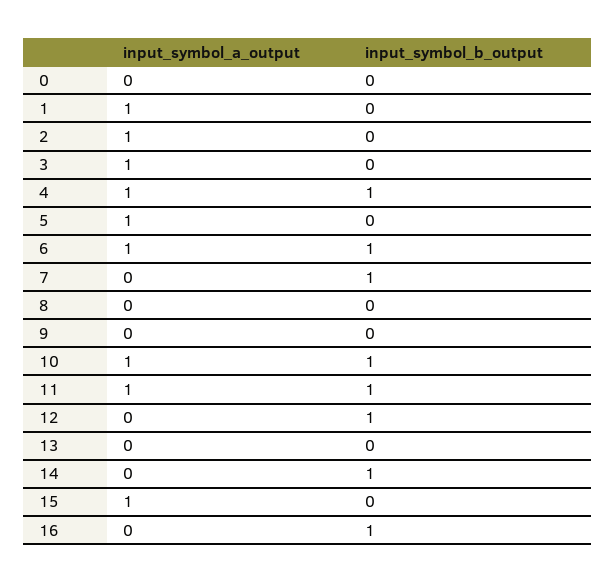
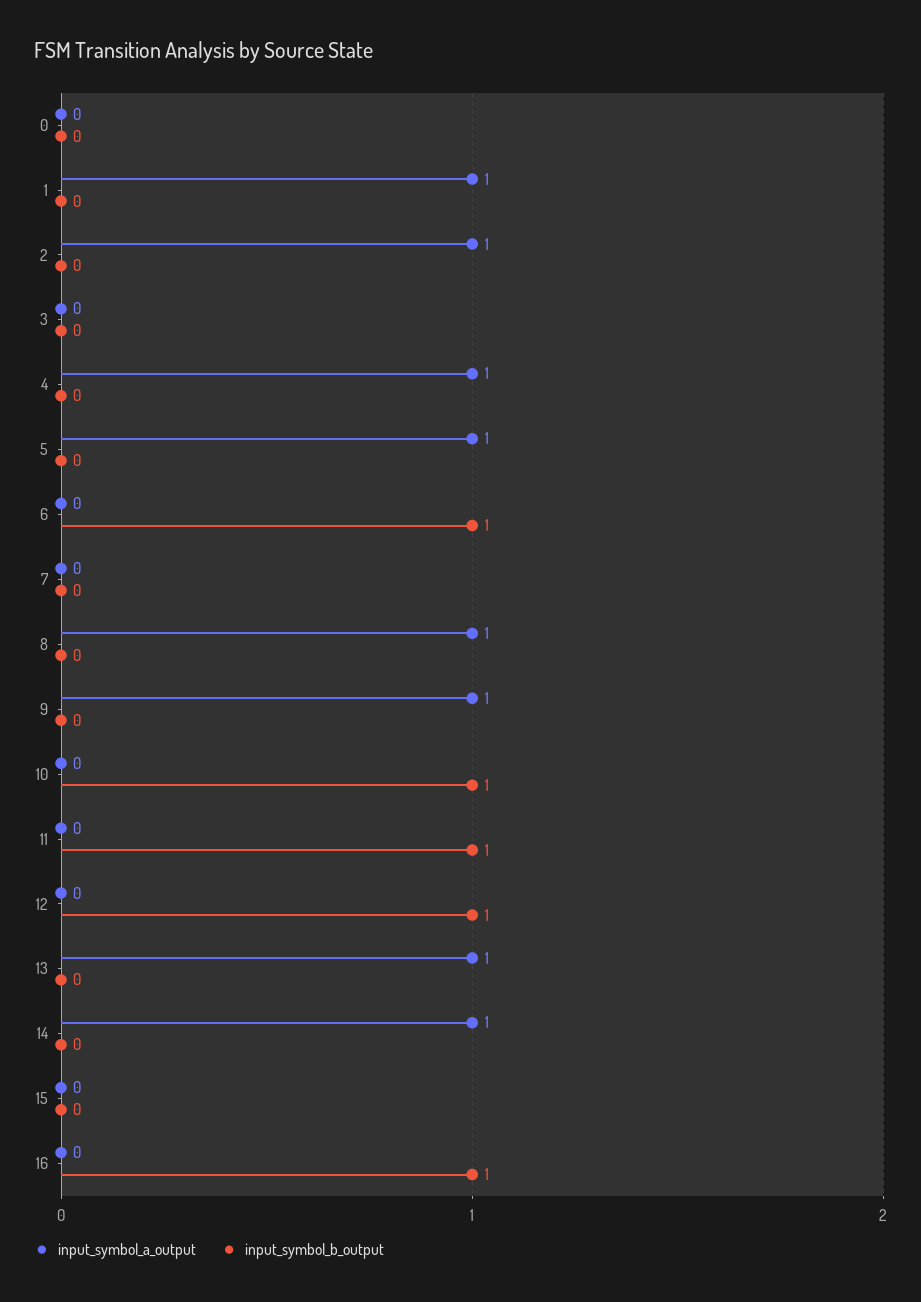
  {
    "input_symbol_a_output": {
      "0": 0,
      "1": 1,
      "2": 1,
-     "3": 1,
+     "3": 0,
      "4": 1,
      "5": 1,
-     "6": 1,
+     "6": 0,
      "7": 0,
-     "8": 0,
+     "8": 1,
-     "9": 0,
+     "9": 1,
-     "10": 1,
+     "10": 0,
-     "11": 1,
+     "11": 0,
      "12": 0,
-     "13": 0,
+     "13": 1,
-     "14": 0,
+     "14": 1,
-     "15": 1,
+     "15": 0,
      "16": 0
    },
    "input_symbol_b_output": {
      "0": 0,
      "1": 0,
      "2": 0,
      "3": 0,
-     "4": 1,
+     "4": 0,
      "5": 0,
      "6": 1,
-     "7": 1,
+     "7": 0,
      "8": 0,
      "9": 0,
      "10": 1,
      "11": 1,
      "12": 1,
      "13": 0,
-     "14": 1,
+     "14": 0,
      "15": 0,
      "16": 1
    }
  }

